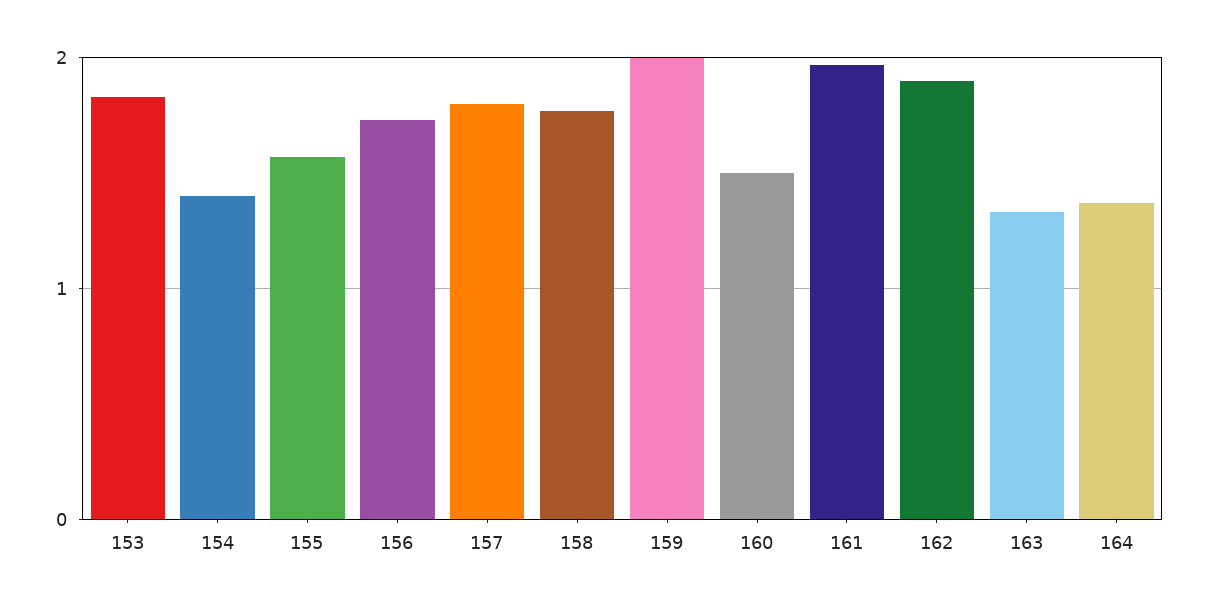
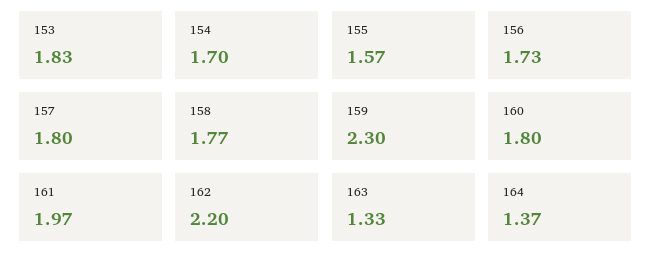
  {
    "153": 1.83,
-   "154": 1.4,
+   "154": 1.7,
    "155": 1.57,
    "156": 1.73,
    "157": 1.8,
    "158": 1.77,
-   "159": 2,
+   "159": 2.3,
-   "160": 1.5,
+   "160": 1.8,
    "161": 1.97,
-   "162": 1.9,
+   "162": 2.2,
    "163": 1.33,
    "164": 1.37
  }

